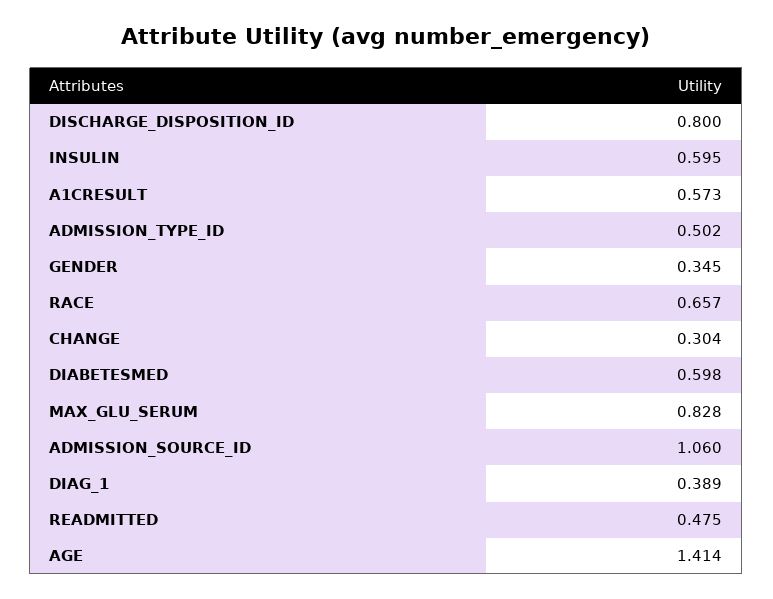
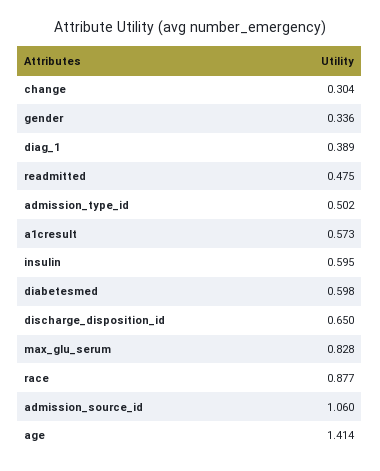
  {
-   "DISCHARGE_DISPOSITION_ID": 0.8,
+   "DISCHARGE_DISPOSITION_ID": 0.65,
    "INSULIN": 0.595,
    "A1CRESULT": 0.573,
    "ADMISSION_TYPE_ID": 0.502,
-   "GENDER": 0.345,
+   "GENDER": 0.336,
-   "RACE": 0.657,
+   "RACE": 0.877,
    "CHANGE": 0.304,
    "DIABETESMED": 0.598,
    "MAX_GLU_SERUM": 0.828,
    "ADMISSION_SOURCE_ID": 1.06,
    "DIAG_1": 0.389,
    "READMITTED": 0.475,
    "AGE": 1.414
  }

